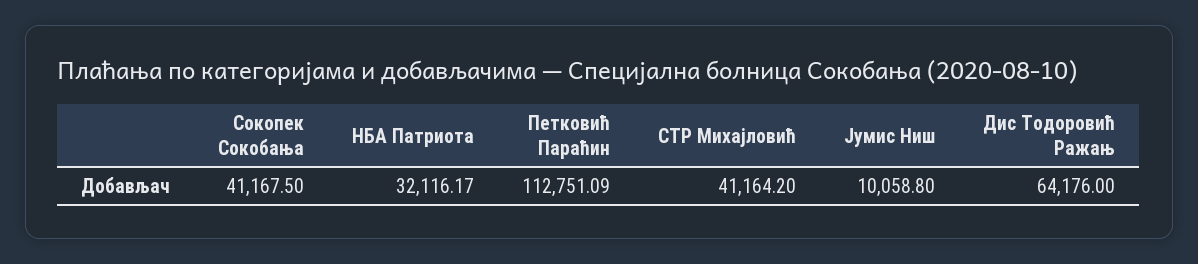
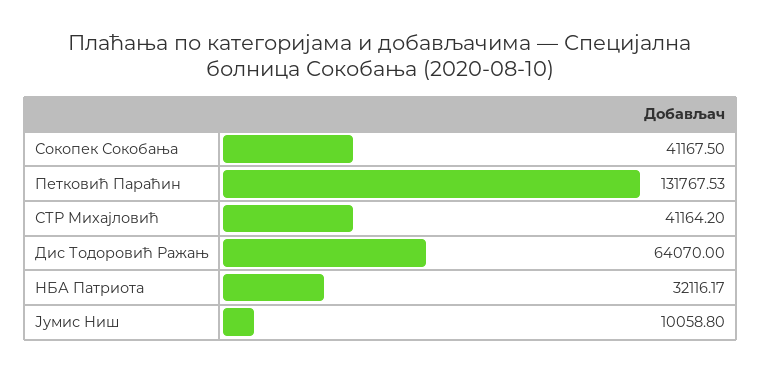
  {
    "Сокопек Сокобања": 41167.5,
    "НБА Патриота": 32116.17,
-   "Петковић Параћин": 112751.09,
+   "Петковић Параћин": 131767.53,
    "СТР Михајловић": 41164.2,
    "Јумис Ниш": 10058.8,
-   "Дис Тодоровић Ражањ": 64176
+   "Дис Тодоровић Ражањ": 64070
  }

